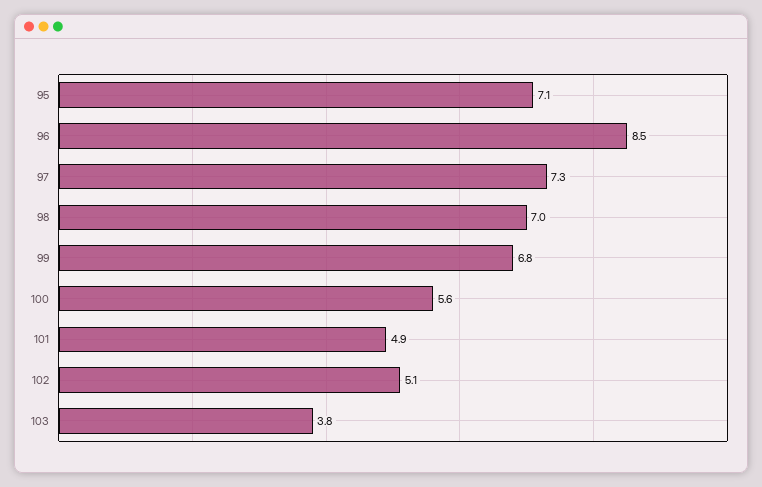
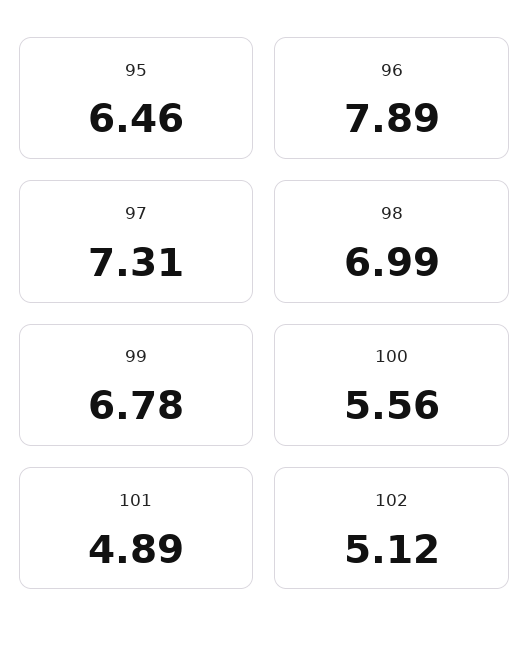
  {
-   "95": 7.1,
+   "95": 6.46,
-   "96": 8.5,
+   "96": 7.89,
    "97": 7.31,
    "98": 6.99,
    "99": 6.78,
    "100": 5.56,
    "101": 4.89,
-   "102": 5.12,
+   "102": 5.12
-   "103": 3.8
  }

